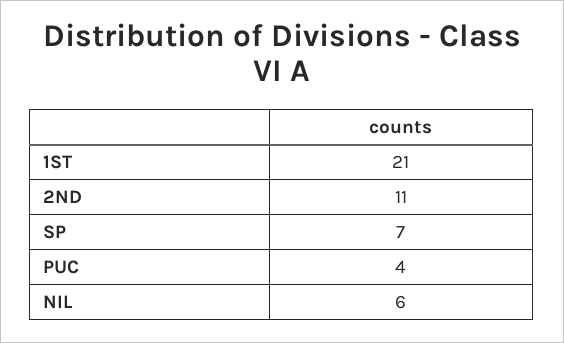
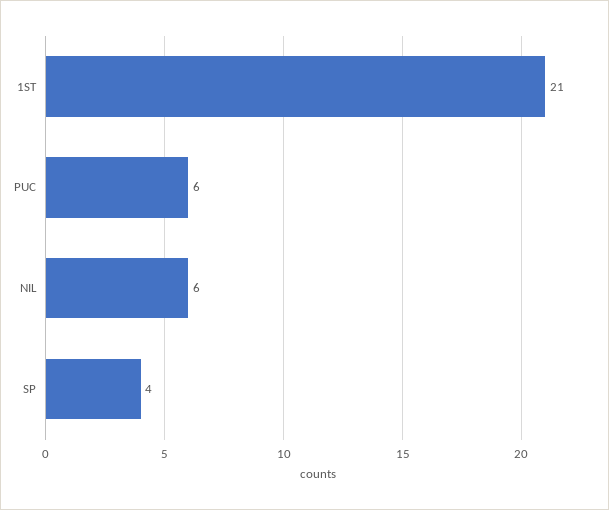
  {
    "1ST": 21,
-   "2ND": 11,
-   "SP": 7,
+   "SP": 4,
-   "PUC": 4,
+   "PUC": 6,
    "NIL": 6
  }

